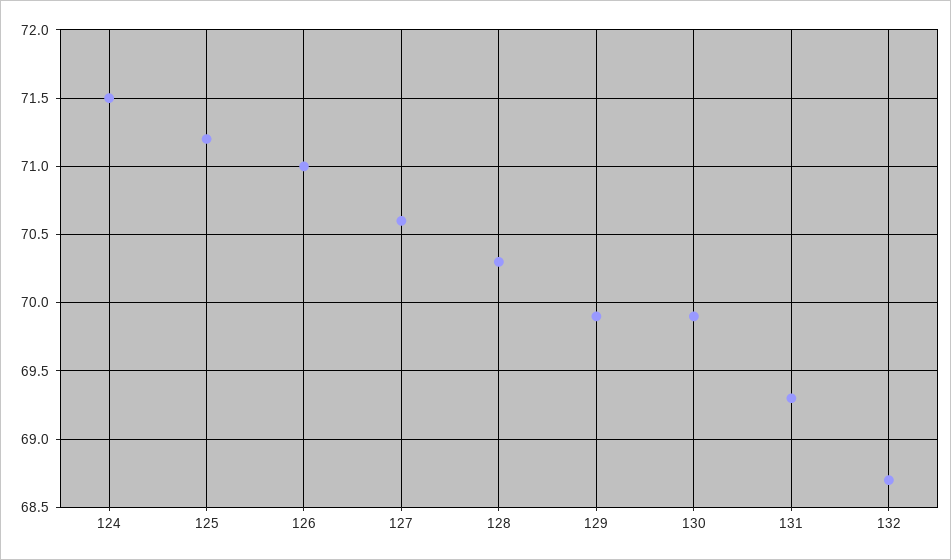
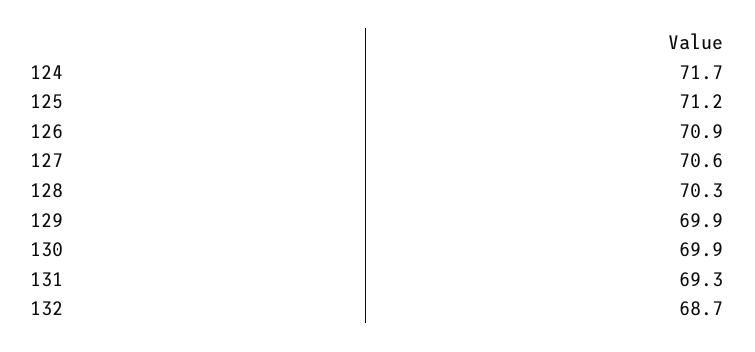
  {
-   "124": 71.5,
+   "124": 71.7,
    "125": 71.2,
-   "126": 71,
+   "126": 70.9,
    "127": 70.6,
    "128": 70.3,
    "129": 69.9,
    "130": 69.9,
    "131": 69.3,
    "132": 68.7
  }

